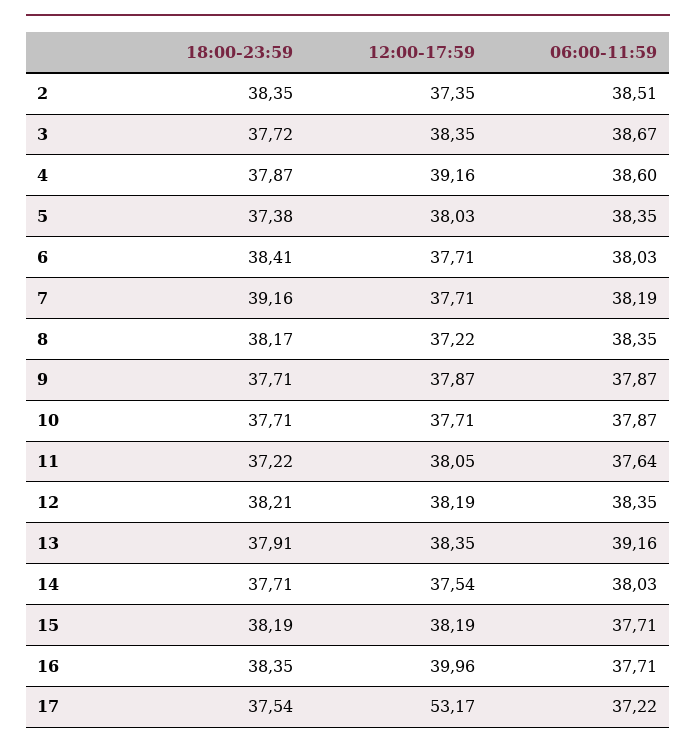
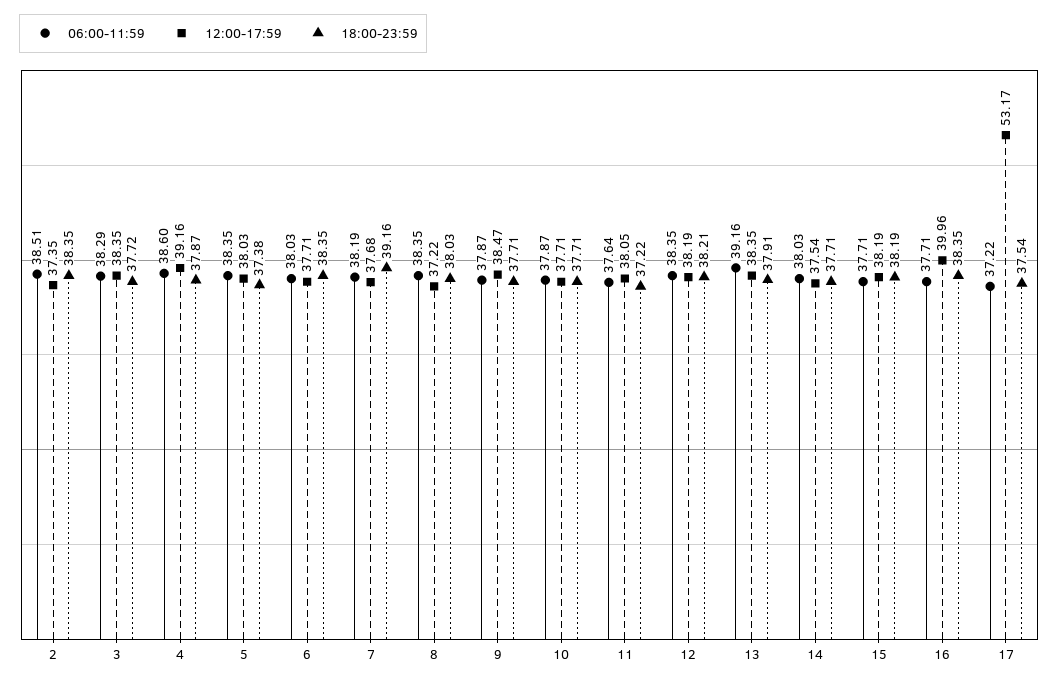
  {
    "18:00-23:59": {
      "2": 38.35,
      "3": 37.72,
      "4": 37.87,
      "5": 37.38,
-     "6": 38.41,
+     "6": 38.35,
      "7": 39.16,
-     "8": 38.17,
+     "8": 38.03,
      "9": 37.71,
      "10": 37.71,
      "11": 37.22,
      "12": 38.21,
      "13": 37.91,
      "14": 37.71,
      "15": 38.19,
      "16": 38.35,
      "17": 37.54
    },
    "12:00-17:59": {
      "2": 37.35,
      "3": 38.35,
      "4": 39.16,
      "5": 38.03,
      "6": 37.71,
-     "7": 37.71,
+     "7": 37.68,
      "8": 37.22,
-     "9": 37.87,
+     "9": 38.47,
      "10": 37.71,
      "11": 38.05,
      "12": 38.19,
      "13": 38.35,
      "14": 37.54,
      "15": 38.19,
      "16": 39.96,
      "17": 53.17
    },
    "06:00-11:59": {
      "2": 38.51,
-     "3": 38.67,
+     "3": 38.29,
      "4": 38.6,
      "5": 38.35,
      "6": 38.03,
      "7": 38.19,
      "8": 38.35,
      "9": 37.87,
      "10": 37.87,
      "11": 37.64,
      "12": 38.35,
      "13": 39.16,
      "14": 38.03,
      "15": 37.71,
      "16": 37.71,
      "17": 37.22
    }
  }

